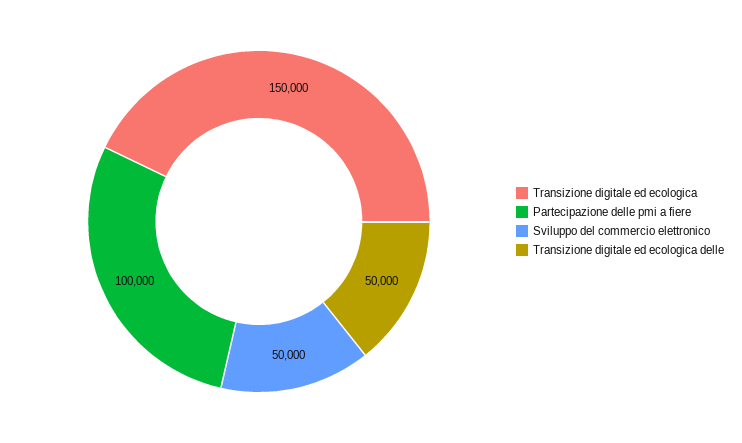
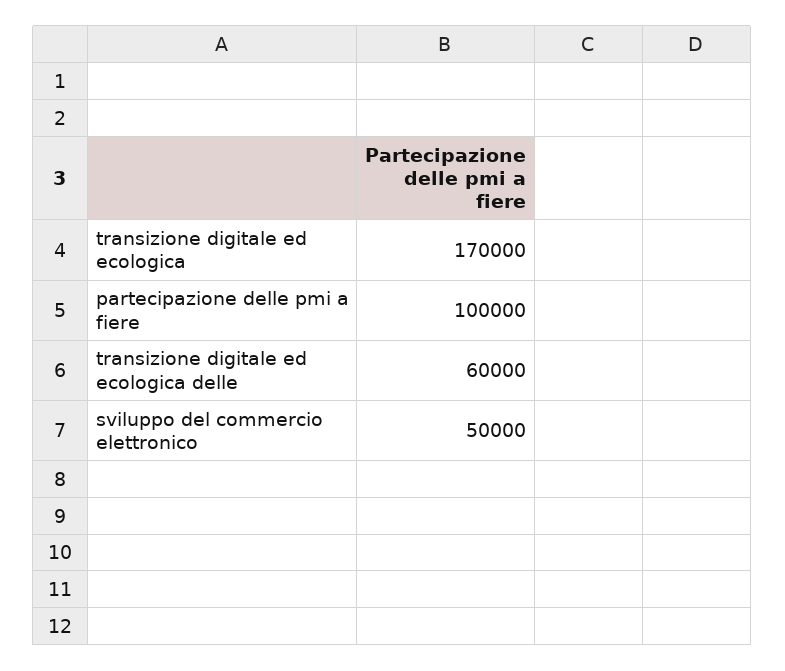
  {
-   "Transizione digitale ed ecologica": 150000,
+   "Transizione digitale ed ecologica": 170000,
    "Partecipazione delle pmi a fiere": 100000,
    "Sviluppo del commercio elettronico": 50000,
-   "Transizione digitale ed ecologica delle": 50000
+   "Transizione digitale ed ecologica delle": 60000
  }

